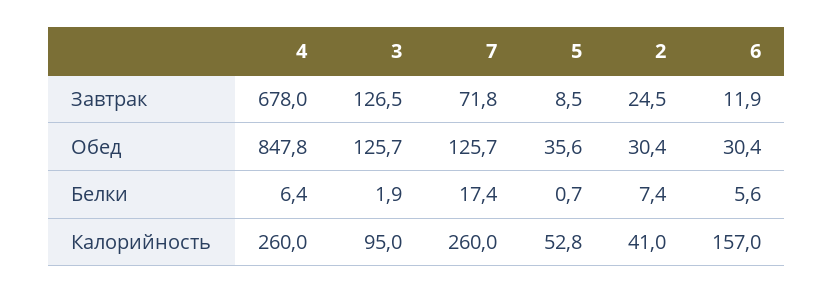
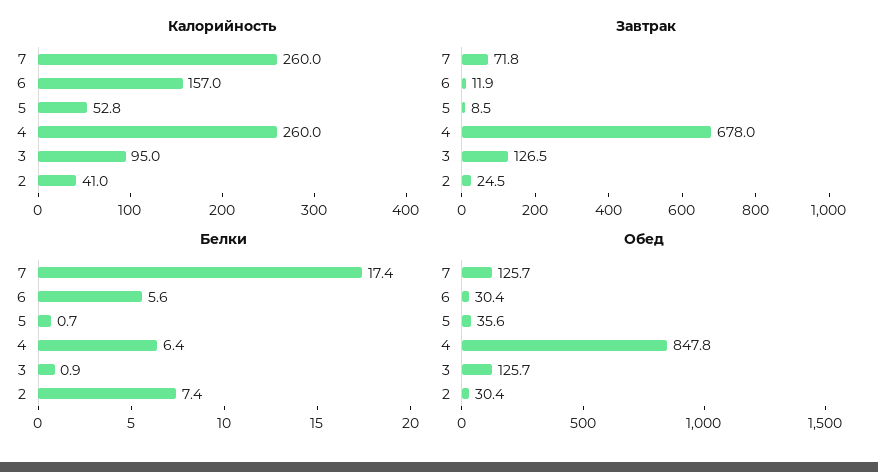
  {
    "Завтрак": {
      "4": 678,
      "3": 126.5,
      "7": 71.8,
      "5": 8.5,
      "2": 24.5,
      "6": 11.9
    },
    "Обед": {
      "4": 847.8,
      "3": 125.7,
      "7": 125.7,
      "5": 35.6,
      "2": 30.4,
      "6": 30.4
    },
    "Белки": {
      "4": 6.4,
-     "3": 1.9,
+     "3": 0.9,
      "7": 17.4,
      "5": 0.7,
      "2": 7.4,
      "6": 5.6
    },
    "Калорийность": {
      "4": 260,
      "3": 95,
      "7": 260,
      "5": 52.8,
      "2": 41,
      "6": 157
    }
  }

